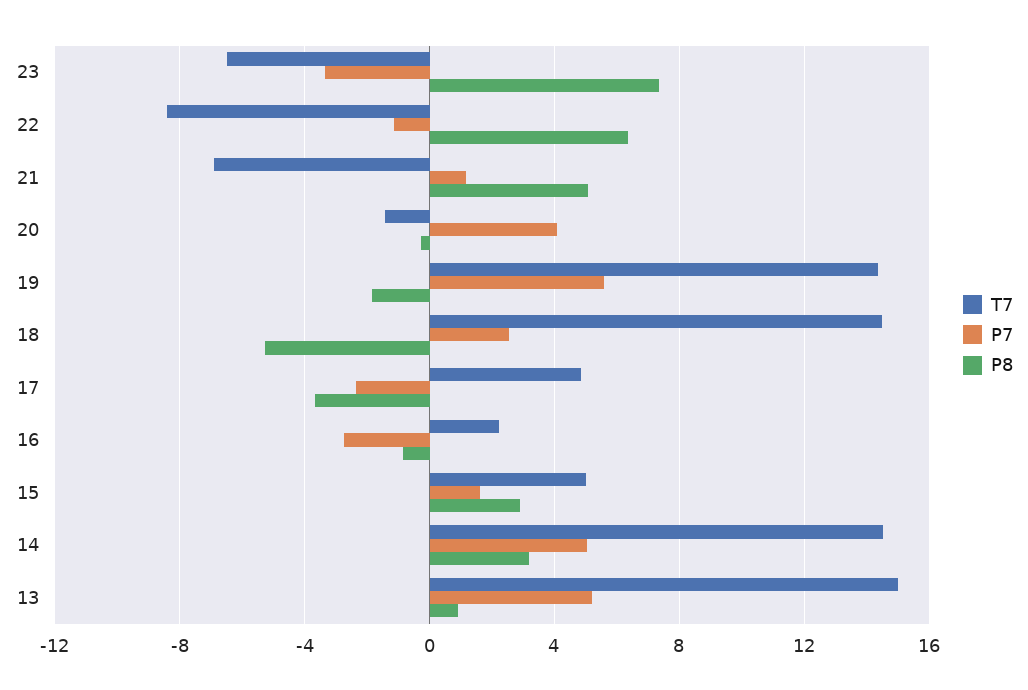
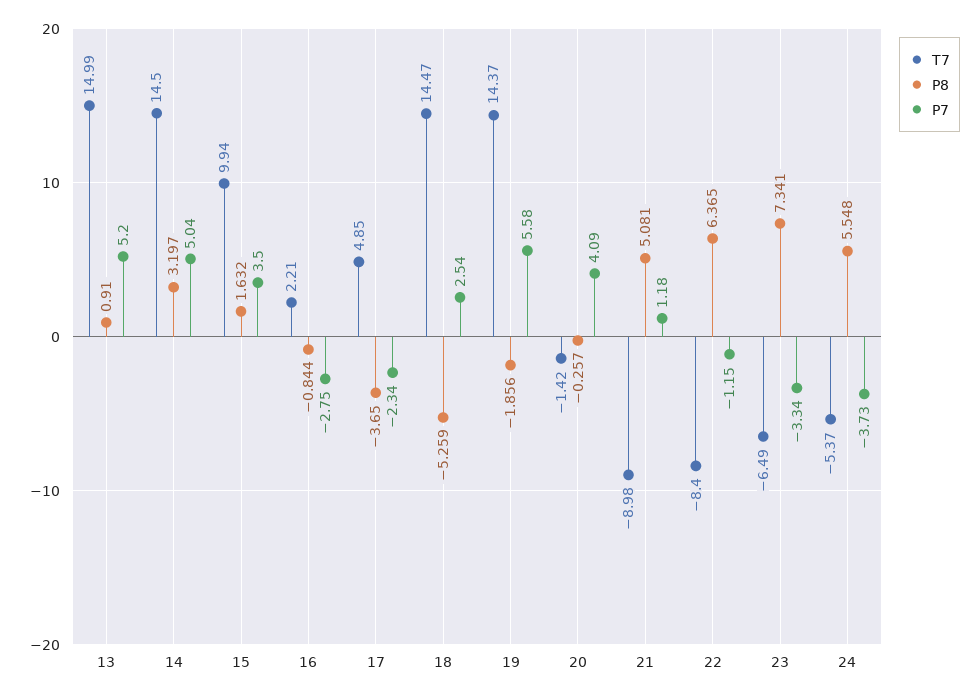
  {
    "T7": {
      "23": -6.49,
      "22": -8.4,
-     "21": -7,
+     "21": -8.98,
      "20": -1.42,
      "19": 14.37,
      "18": 14.47,
      "17": 4.85,
      "16": 2.21,
-     "15": 5,
+     "15": 9.94,
      "14": 14.5,
-     "13": 14.99
+     "13": 14.99,
+     "24": -5.37
    },
    "P7": {
      "23": -3.34,
      "22": -1.15,
      "21": 1.18,
      "20": 4.09,
      "19": 5.58,
      "18": 2.54,
      "17": -2.34,
      "16": -2.75,
-     "15": 1.5,
+     "15": 3.5,
      "14": 5.04,
-     "13": 5.2
+     "13": 5.2,
+     "24": -3.73
    },
    "P8": {
      "23": 7.341,
      "22": 6.365,
      "21": 5.081,
      "20": -0.257,
      "19": -1.856,
      "18": -5.259,
      "17": -3.65,
      "16": -0.844,
-     "15": 3,
+     "15": 1.632,
      "14": 3.197,
-     "13": 0.91
+     "13": 0.91,
+     "24": 5.548
    }
  }

